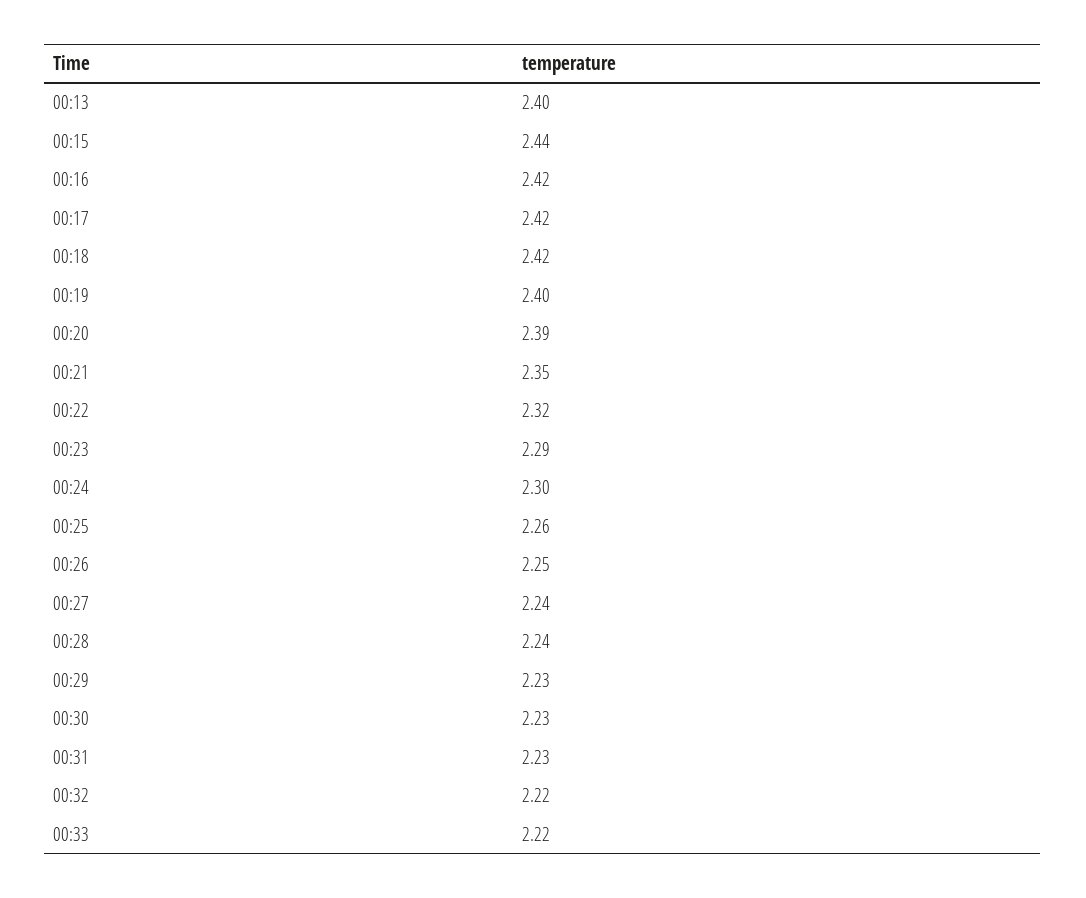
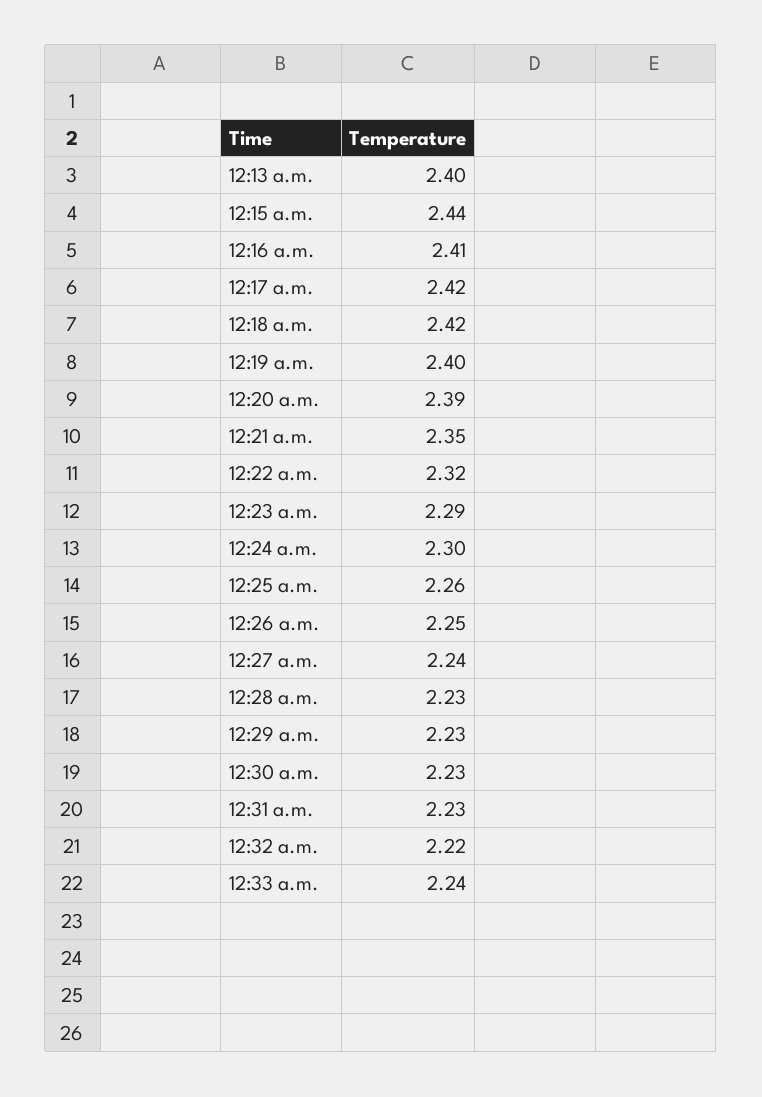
  {
    "00:13": 2.4,
    "00:15": 2.44,
-   "00:16": 2.42,
+   "00:16": 2.41,
    "00:17": 2.42,
    "00:18": 2.42,
    "00:19": 2.4,
    "00:20": 2.39,
    "00:21": 2.35,
    "00:22": 2.32,
    "00:23": 2.29,
    "00:24": 2.3,
    "00:25": 2.26,
    "00:26": 2.25,
    "00:27": 2.24,
-   "00:28": 2.24,
+   "00:28": 2.23,
    "00:29": 2.23,
    "00:30": 2.23,
    "00:31": 2.23,
    "00:32": 2.22,
-   "00:33": 2.22
+   "00:33": 2.24
  }

